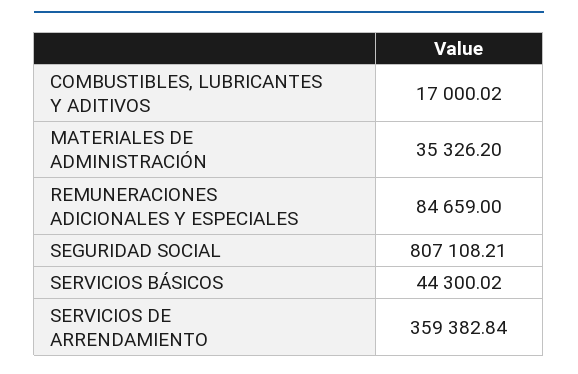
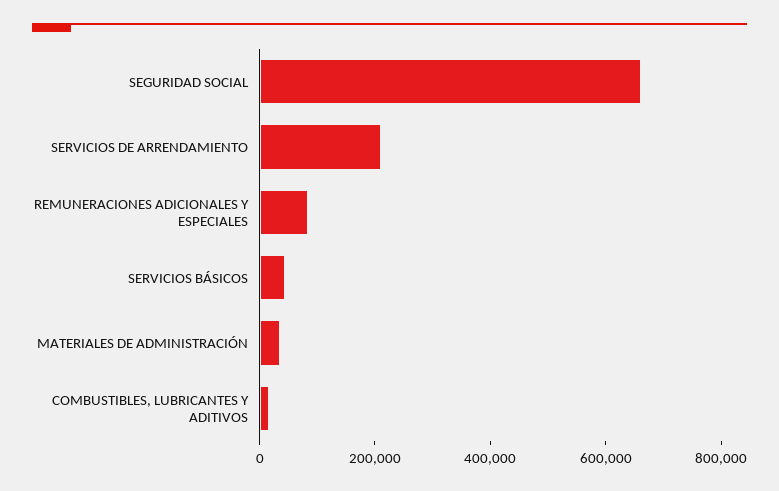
  {
    "COMBUSTIBLES, LUBRICANTES Y ADITIVOS": 17000.02,
    "MATERIALES DE ADMINISTRACIÓN": 35326.2,
    "REMUNERACIONES ADICIONALES Y ESPECIALES": 84659,
-   "SEGURIDAD SOCIAL": 807108.21,
+   "SEGURIDAD SOCIAL": 650000,
    "SERVICIOS BÁSICOS": 44300.02,
-   "SERVICIOS DE ARRENDAMIENTO": 359382.84
+   "SERVICIOS DE ARRENDAMIENTO": 200000
  }

